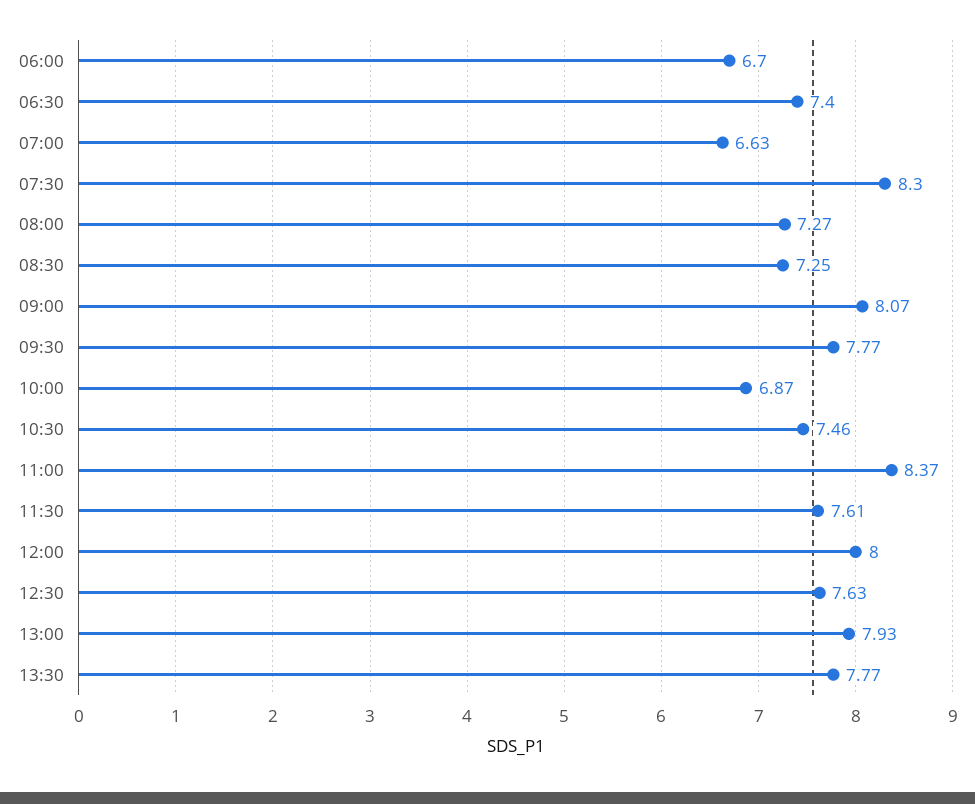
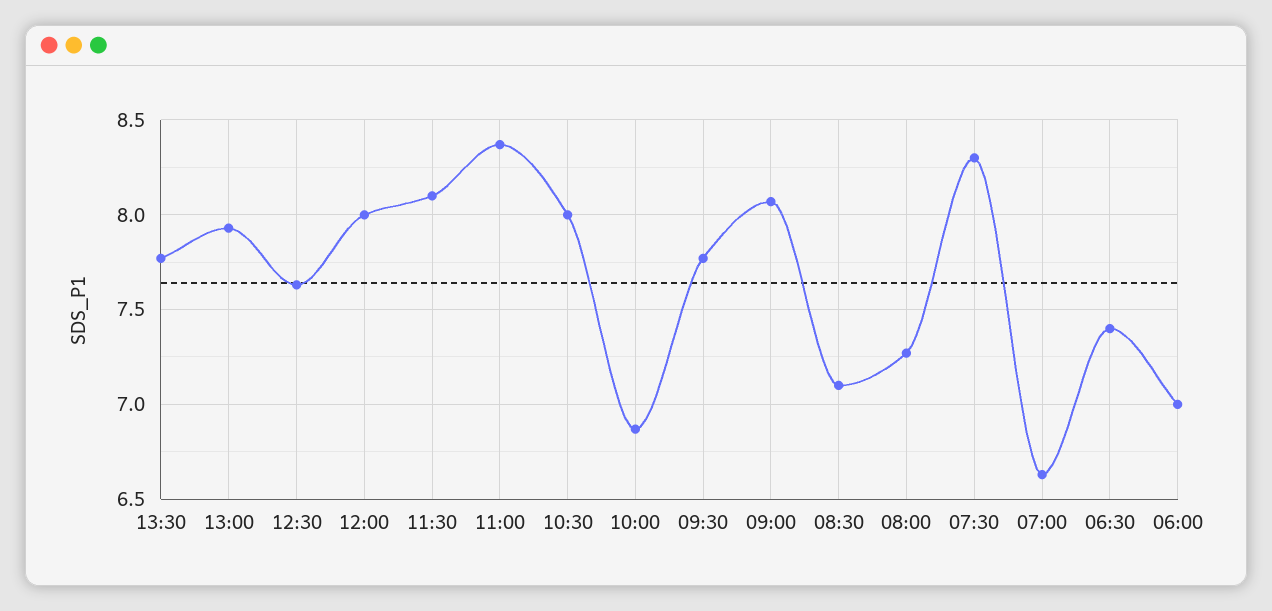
  {
-   "06:00": 6.7,
+   "06:00": 7,
    "06:30": 7.4,
    "07:00": 6.63,
    "07:30": 8.3,
    "08:00": 7.27,
-   "08:30": 7.25,
+   "08:30": 7.1,
    "09:00": 8.07,
    "09:30": 7.77,
    "10:00": 6.87,
-   "10:30": 7.46,
+   "10:30": 8,
    "11:00": 8.37,
-   "11:30": 7.61,
+   "11:30": 8.1,
    "12:00": 8,
    "12:30": 7.63,
    "13:00": 7.93,
    "13:30": 7.77
  }

